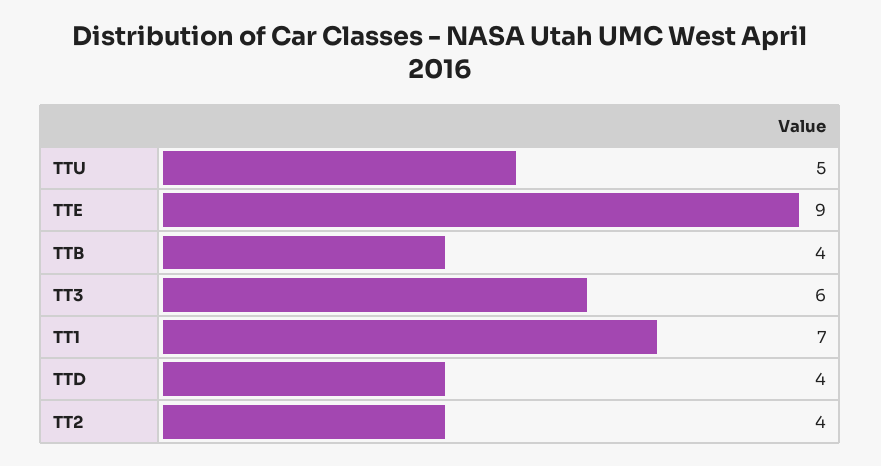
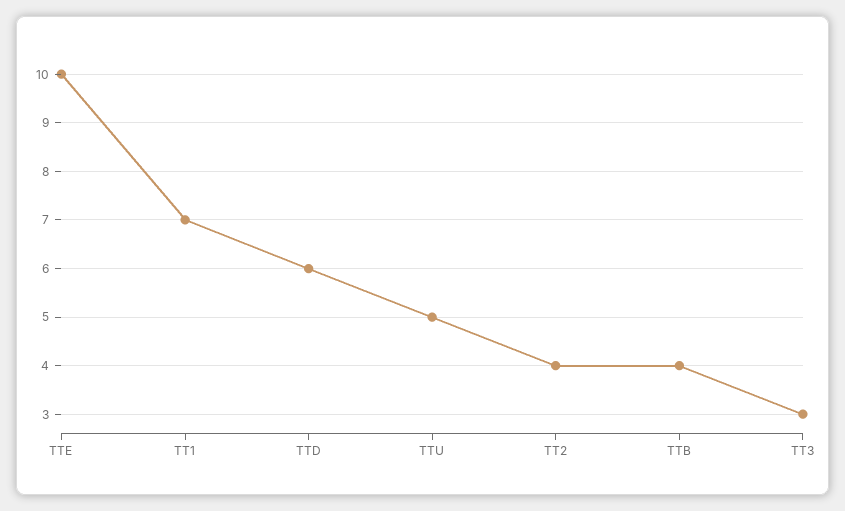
  {
    "TTU": 5,
-   "TTE": 9,
+   "TTE": 10,
    "TTB": 4,
-   "TT3": 6,
+   "TT3": 3,
    "TT1": 7,
-   "TTD": 4,
+   "TTD": 6,
    "TT2": 4
  }

